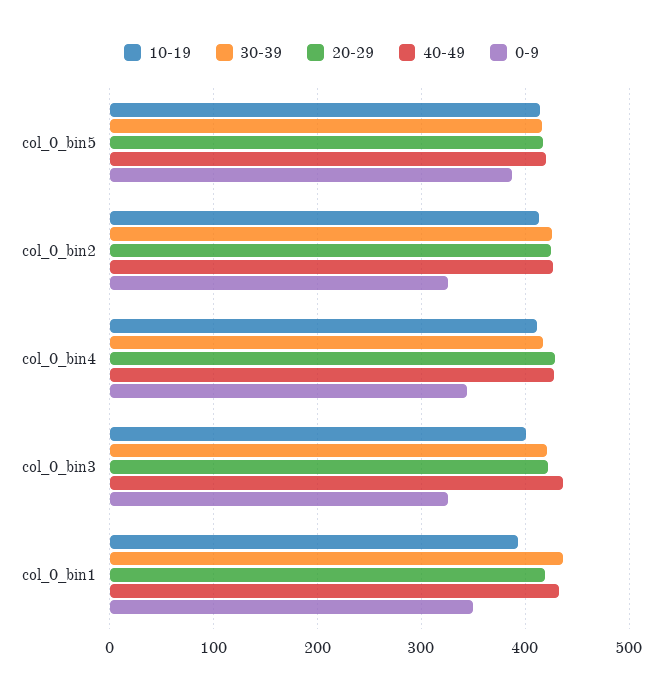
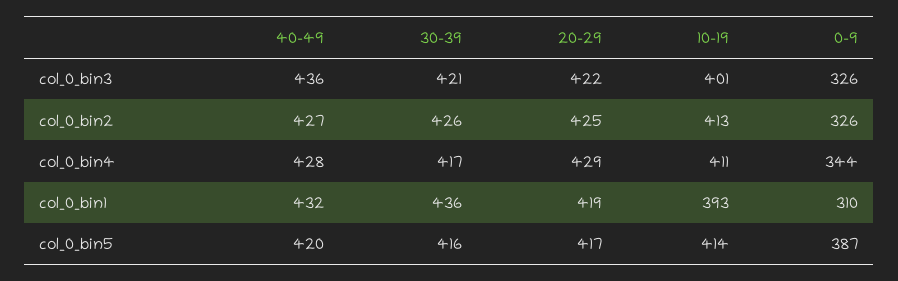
  {
    "10-19": {
      "col_0_bin5": 414,
      "col_0_bin2": 413,
      "col_0_bin4": 411,
      "col_0_bin3": 401,
      "col_0_bin1": 393
    },
    "30-39": {
      "col_0_bin5": 416,
      "col_0_bin2": 426,
      "col_0_bin4": 417,
      "col_0_bin3": 421,
      "col_0_bin1": 436
    },
    "20-29": {
      "col_0_bin5": 417,
      "col_0_bin2": 425,
      "col_0_bin4": 429,
      "col_0_bin3": 422,
      "col_0_bin1": 419
    },
    "40-49": {
      "col_0_bin5": 420,
      "col_0_bin2": 427,
      "col_0_bin4": 428,
      "col_0_bin3": 436,
      "col_0_bin1": 432
    },
    "0-9": {
      "col_0_bin5": 387,
      "col_0_bin2": 326,
      "col_0_bin4": 344,
      "col_0_bin3": 326,
-     "col_0_bin1": 350
+     "col_0_bin1": 310
    }
  }

